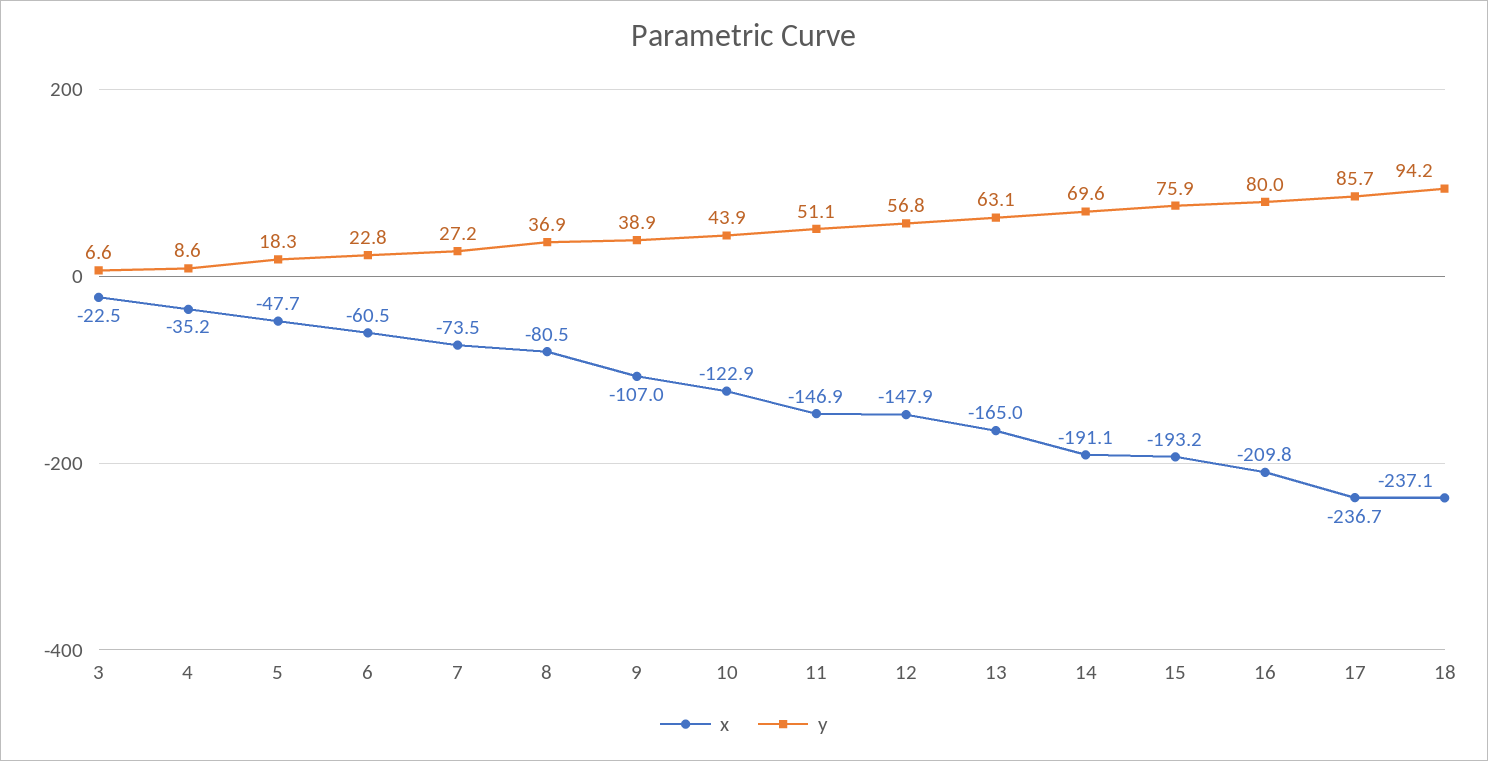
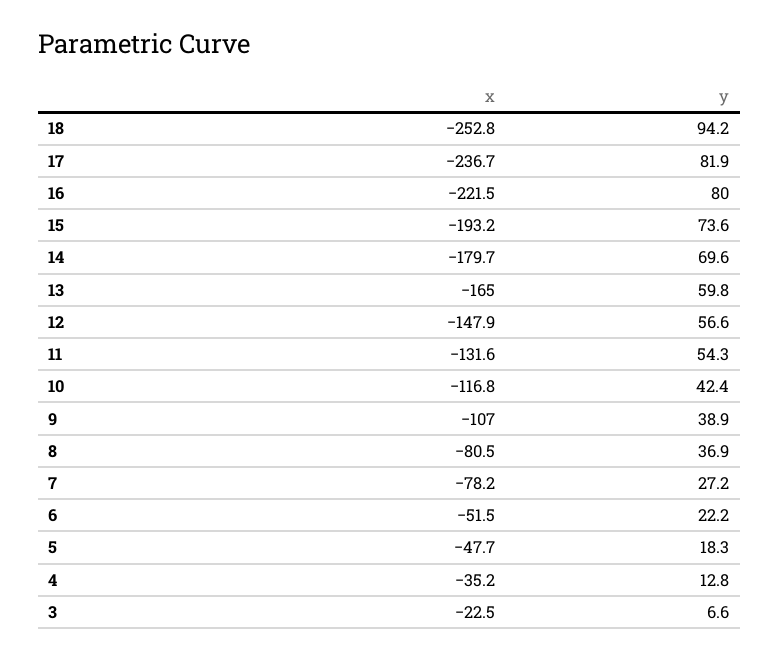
  {
    "x": {
      "3": -22.5,
      "4": -35.2,
      "5": -47.7,
-     "6": -60.5,
+     "6": -51.5,
-     "7": -73.5,
+     "7": -78.2,
      "8": -80.5,
      "9": -107,
-     "10": -122.9,
+     "10": -116.8,
-     "11": -146.9,
+     "11": -131.6,
      "12": -147.9,
      "13": -165,
-     "14": -191.1,
+     "14": -179.7,
      "15": -193.2,
-     "16": -209.8,
+     "16": -221.5,
      "17": -236.7,
-     "18": -237.1
+     "18": -252.8
    },
    "y": {
      "3": 6.6,
-     "4": 8.6,
+     "4": 12.8,
      "5": 18.3,
-     "6": 22.8,
+     "6": 22.2,
      "7": 27.2,
      "8": 36.9,
      "9": 38.9,
-     "10": 43.9,
+     "10": 42.4,
-     "11": 51.1,
+     "11": 54.3,
-     "12": 56.8,
+     "12": 56.6,
-     "13": 63.1,
+     "13": 59.8,
      "14": 69.6,
-     "15": 75.9,
+     "15": 73.6,
      "16": 80,
-     "17": 85.7,
+     "17": 81.9,
      "18": 94.2
    }
  }

